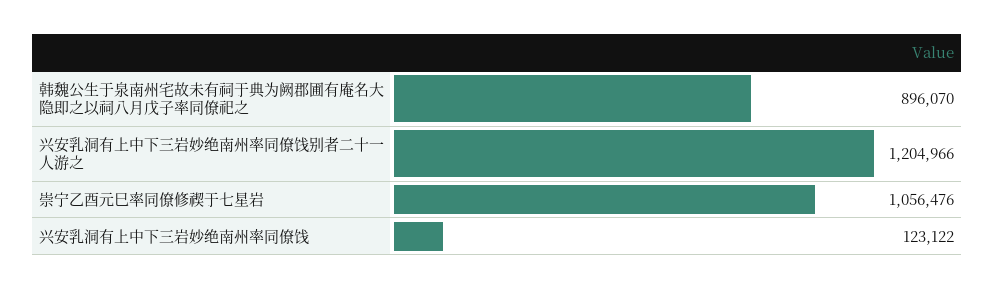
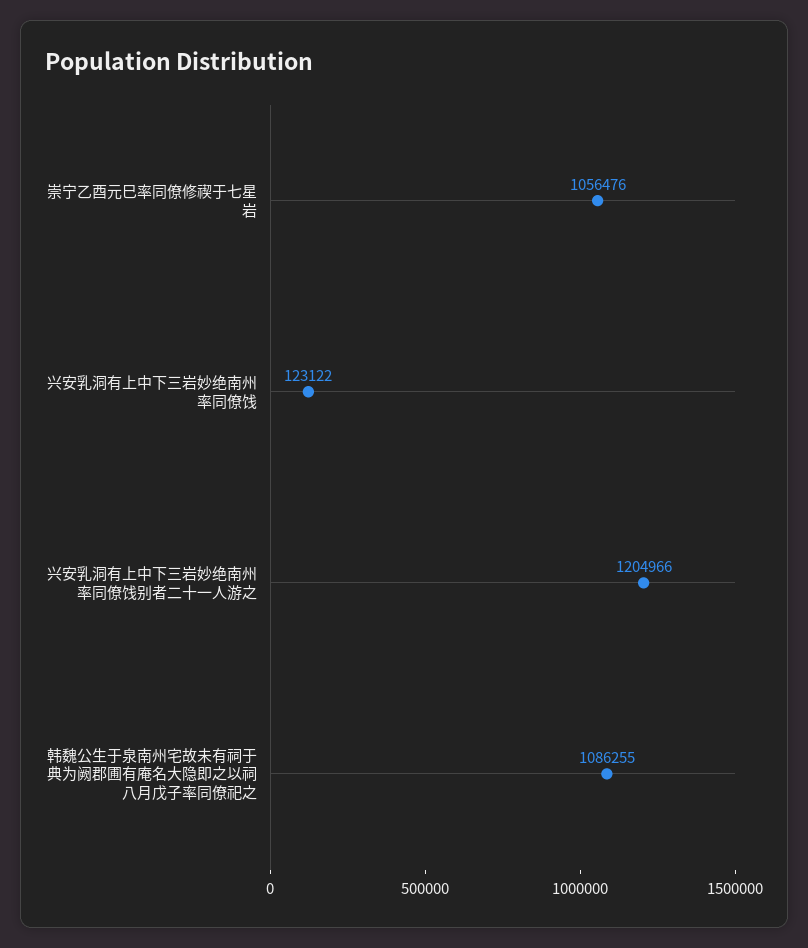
  {
-   "韩魏公生于泉南州宅故未有祠于典为阙郡圃有庵名大隐即之以祠八月戊子率同僚祀之": 896070,
+   "韩魏公生于泉南州宅故未有祠于典为阙郡圃有庵名大隐即之以祠八月戊子率同僚祀之": 1086255,
    "兴安乳洞有上中下三岩妙绝南州率同僚饯别者二十一人游之": 1204966,
    "崇宁乙酉元巳率同僚修禊于七星岩": 1056476,
    "兴安乳洞有上中下三岩妙绝南州率同僚饯": 123122
  }

